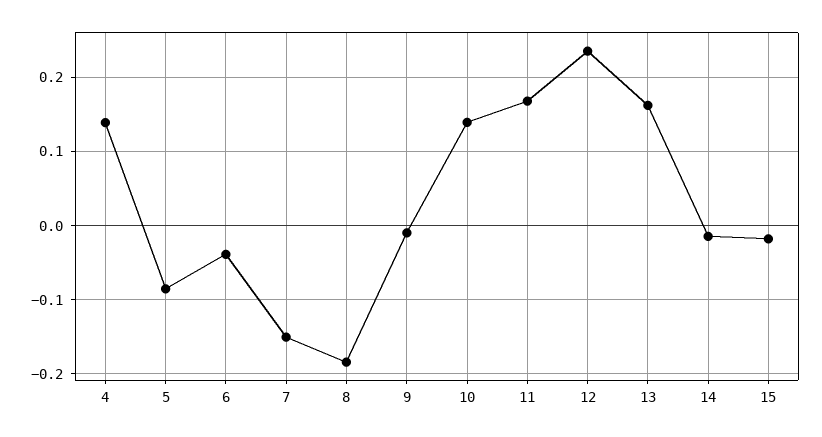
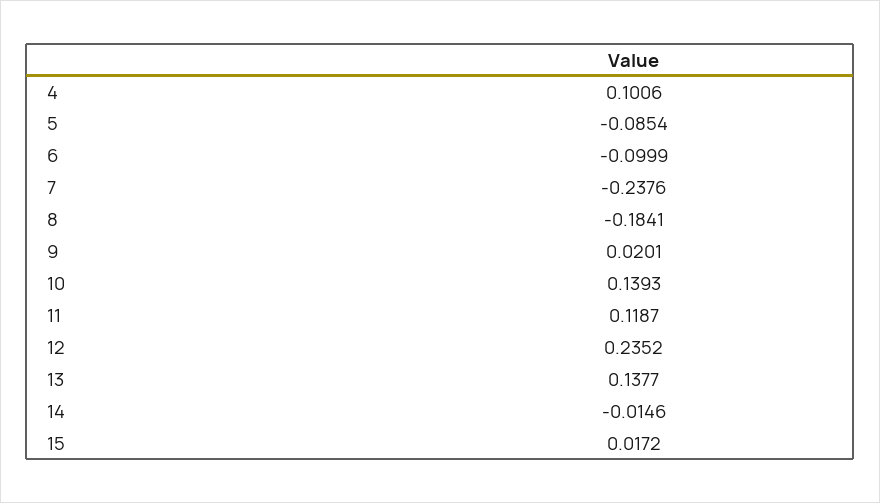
  {
-   "4": 0.14,
+   "4": 0.1006,
    "5": -0.0854,
-   "6": -0.04,
+   "6": -0.0999,
-   "7": -0.15,
+   "7": -0.2376,
    "8": -0.1841,
-   "9": -0.01,
+   "9": 0.0201,
    "10": 0.1393,
-   "11": 0.17,
+   "11": 0.1187,
    "12": 0.2352,
-   "13": 0.16,
+   "13": 0.1377,
    "14": -0.0146,
-   "15": -0.02
+   "15": 0.0172
  }

